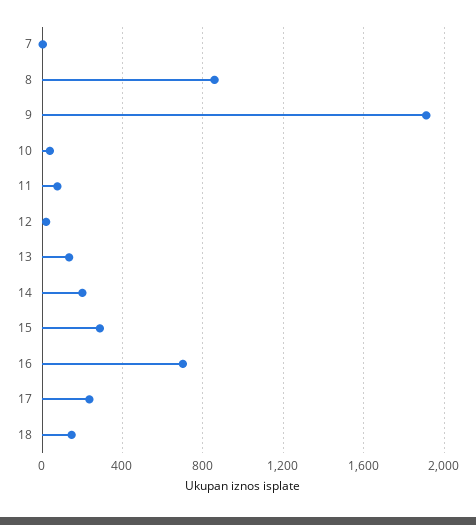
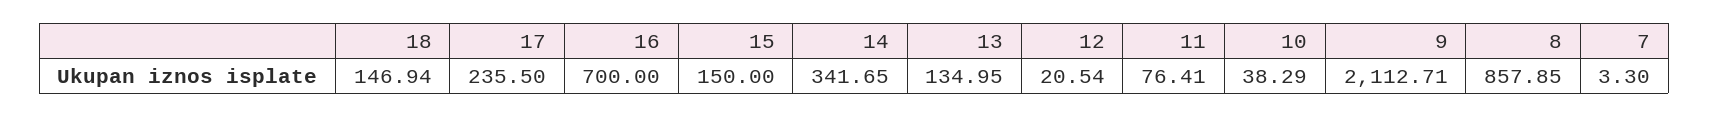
  {
    "7": 3.3,
    "8": 857.85,
-   "9": 1900,
+   "9": 2112.71,
    "10": 38.29,
    "11": 76.41,
    "12": 20.54,
    "13": 134.95,
-   "14": 200,
+   "14": 341.65,
-   "15": 300,
+   "15": 150,
    "16": 700,
    "17": 235.5,
    "18": 146.94
  }

